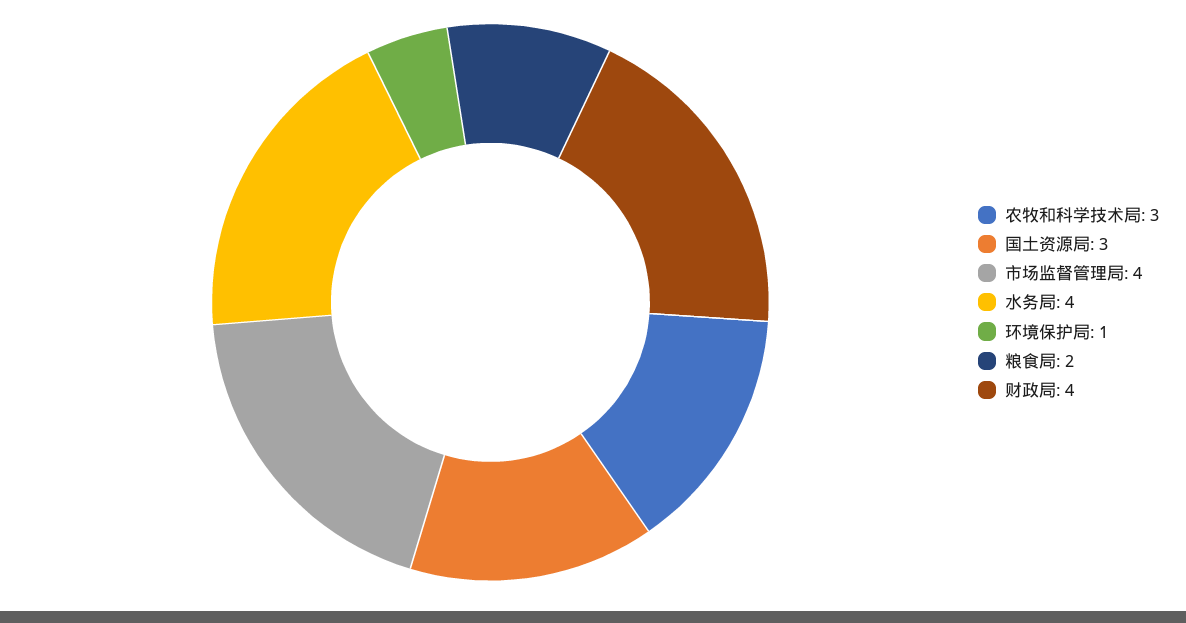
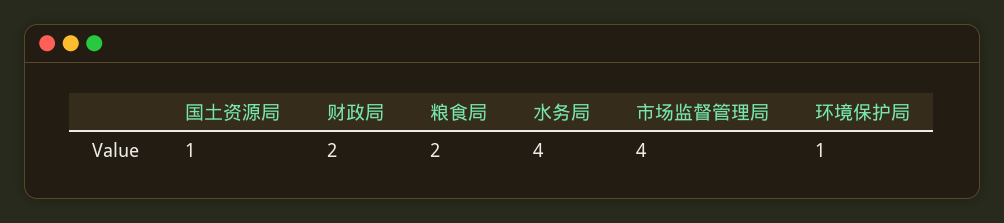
  {
-   "农牧和科学技术局": 3,
-   "国土资源局": 3,
+   "国土资源局": 1,
    "市场监督管理局": 4,
    "水务局": 4,
    "环境保护局": 1,
    "粮食局": 2,
-   "财政局": 4
+   "财政局": 2
  }

